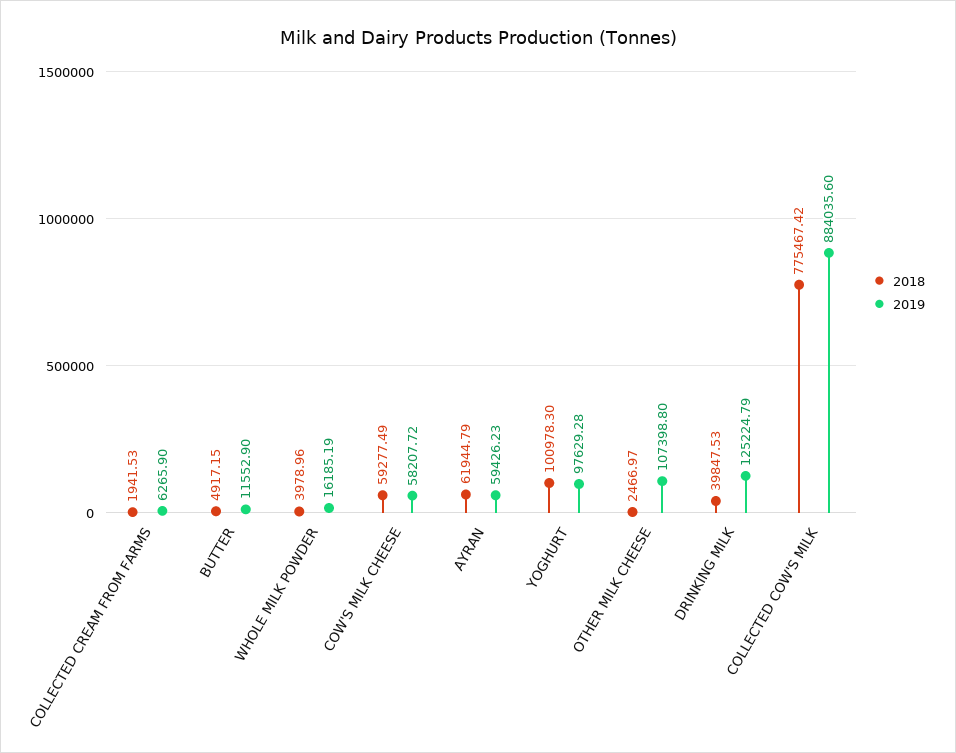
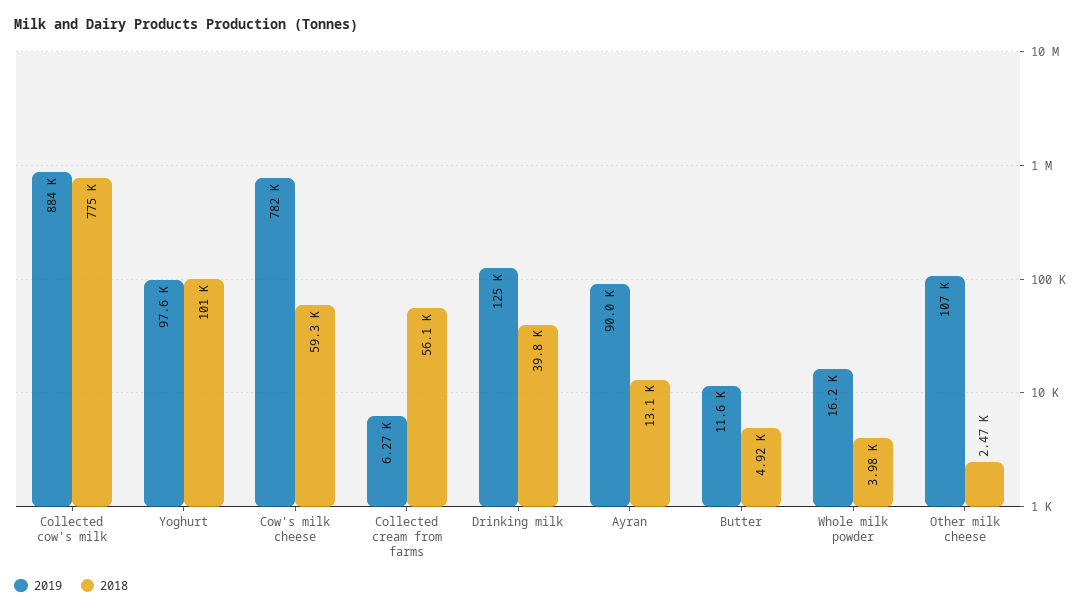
  {
    "2018": {
-     "COLLECTED CREAM FROM FARMS": 1941.53,
+     "COLLECTED CREAM FROM FARMS": 56100,
      "BUTTER": 4917.15,
      "WHOLE MILK POWDER": 3978.96,
      "COW'S MILK CHEESE": 59277.49,
-     "AYRAN": 61944.79,
+     "AYRAN": 13100,
      "YOGHURT": 100978.3,
      "OTHER MILK CHEESE": 2466.97,
      "DRINKING MILK": 39847.53,
      "COLLECTED COW'S MILK": 775467.42
    },
    "2019": {
      "COLLECTED CREAM FROM FARMS": 6265.9,
      "BUTTER": 11552.9,
      "WHOLE MILK POWDER": 16185.19,
-     "COW'S MILK CHEESE": 58207.72,
+     "COW'S MILK CHEESE": 782000,
-     "AYRAN": 59426.23,
+     "AYRAN": 90000,
      "YOGHURT": 97629.28,
      "OTHER MILK CHEESE": 107398.8,
      "DRINKING MILK": 125224.79,
      "COLLECTED COW'S MILK": 884035.6
    }
  }

